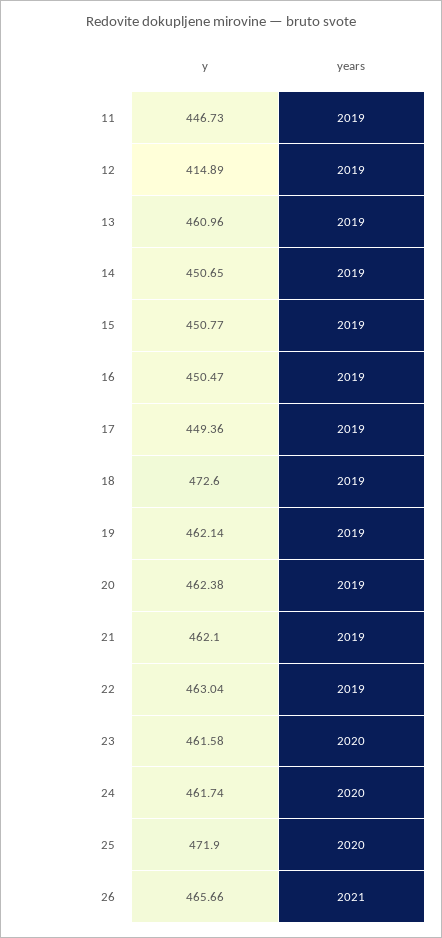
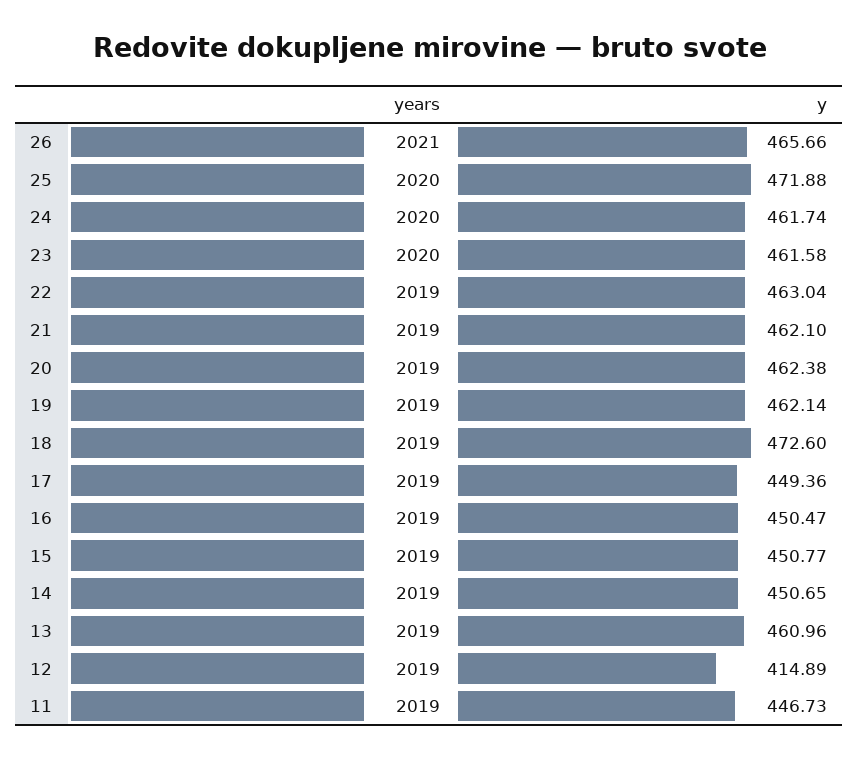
  {
    "y": {
      "11": 446.73,
      "12": 414.89,
      "13": 460.96,
      "14": 450.65,
      "15": 450.77,
      "16": 450.47,
      "17": 449.36,
      "18": 472.6,
      "19": 462.14,
      "20": 462.38,
      "21": 462.1,
      "22": 463.04,
      "23": 461.58,
      "24": 461.74,
-     "25": 471.9,
+     "25": 471.88,
      "26": 465.66
    },
    "years": {
      "11": 2019,
      "12": 2019,
      "13": 2019,
      "14": 2019,
      "15": 2019,
      "16": 2019,
      "17": 2019,
      "18": 2019,
      "19": 2019,
      "20": 2019,
      "21": 2019,
      "22": 2019,
      "23": 2020,
      "24": 2020,
      "25": 2020,
      "26": 2021
    }
  }

